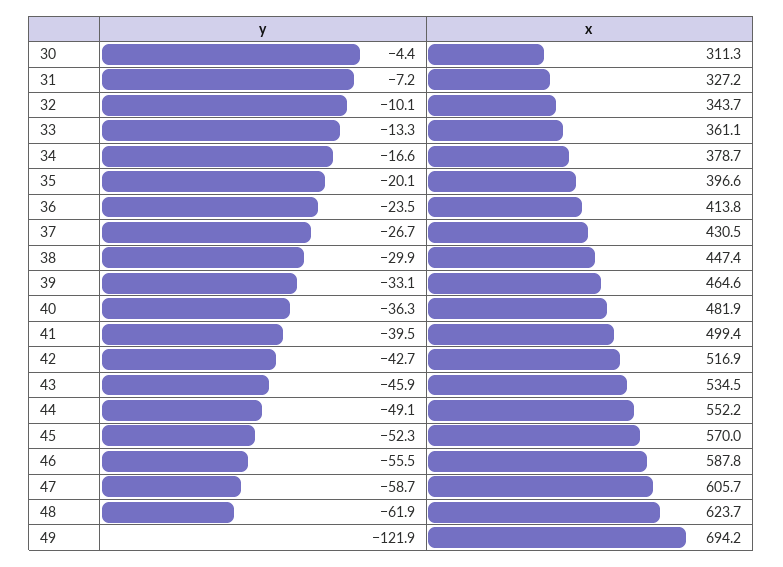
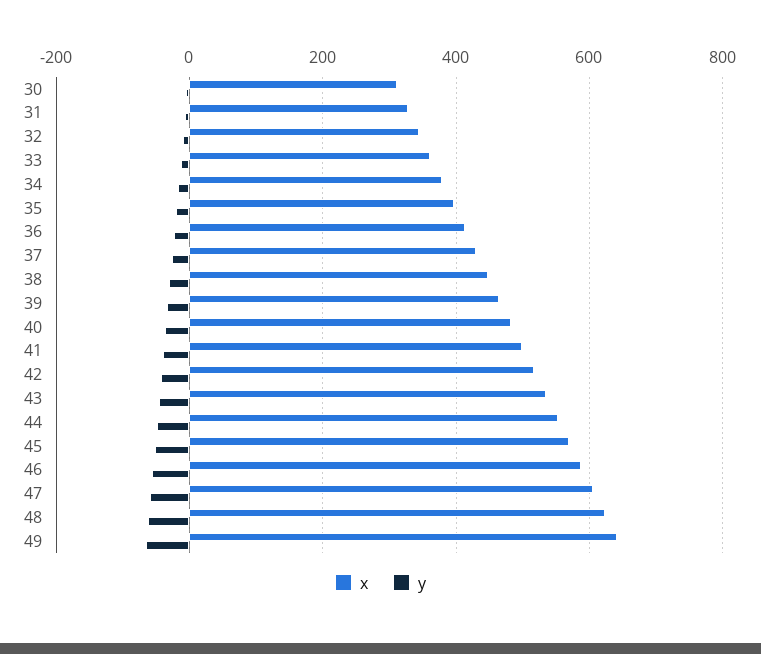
  {
    "y": {
      "30": -4.4,
      "31": -7.2,
      "32": -10.1,
      "33": -13.3,
      "34": -16.6,
      "35": -20.1,
      "36": -23.5,
      "37": -26.7,
      "38": -29.9,
      "39": -33.1,
      "40": -36.3,
      "41": -39.5,
      "42": -42.7,
      "43": -45.9,
      "44": -49.1,
      "45": -52.3,
      "46": -55.5,
      "47": -58.7,
      "48": -61.9,
-     "49": -121.9
+     "49": -60
    },
    "x": {
      "30": 311.3,
      "31": 327.2,
      "32": 343.7,
      "33": 361.1,
      "34": 378.7,
      "35": 396.6,
      "36": 413.8,
      "37": 430.5,
      "38": 447.4,
      "39": 464.6,
      "40": 481.9,
      "41": 499.4,
      "42": 516.9,
      "43": 534.5,
      "44": 552.2,
      "45": 570,
      "46": 587.8,
      "47": 605.7,
      "48": 623.7,
-     "49": 694.2
+     "49": 640
    }
  }

